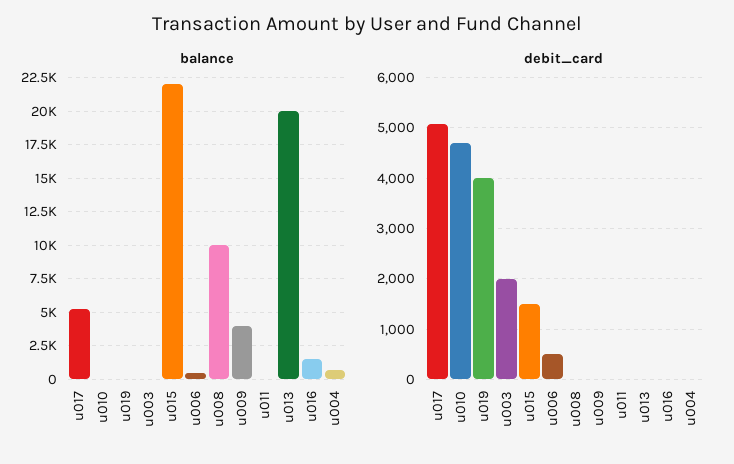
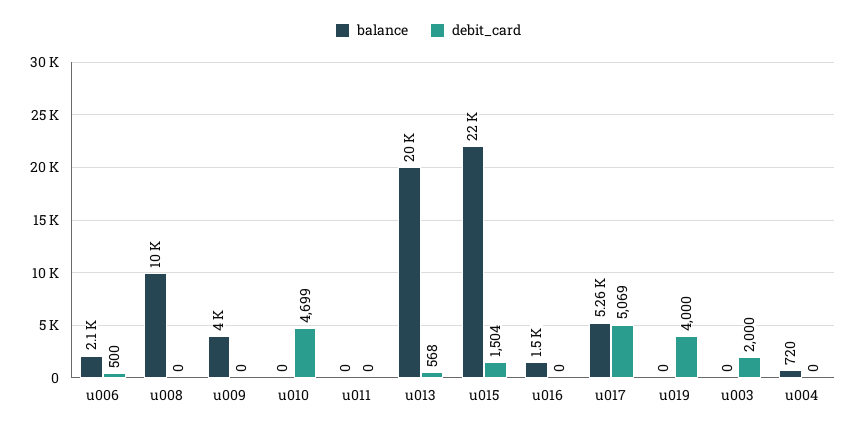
  {
    "balance": {
      "u017": 5260,
      "u010": 0,
      "u019": 0,
      "u003": 0,
      "u015": 22000,
-     "u006": 500,
+     "u006": 2100,
      "u008": 10000,
      "u009": 4000,
      "u011": 0,
      "u013": 20000,
      "u016": 1500,
      "u004": 720
    },
    "debit_card": {
      "u017": 5069,
      "u010": 4699,
      "u019": 4000,
      "u003": 2000,
      "u015": 1504,
      "u006": 500,
      "u008": 0,
      "u009": 0,
      "u011": 0,
-     "u013": 0,
+     "u013": 568,
      "u016": 0,
      "u004": 0
    }
  }

